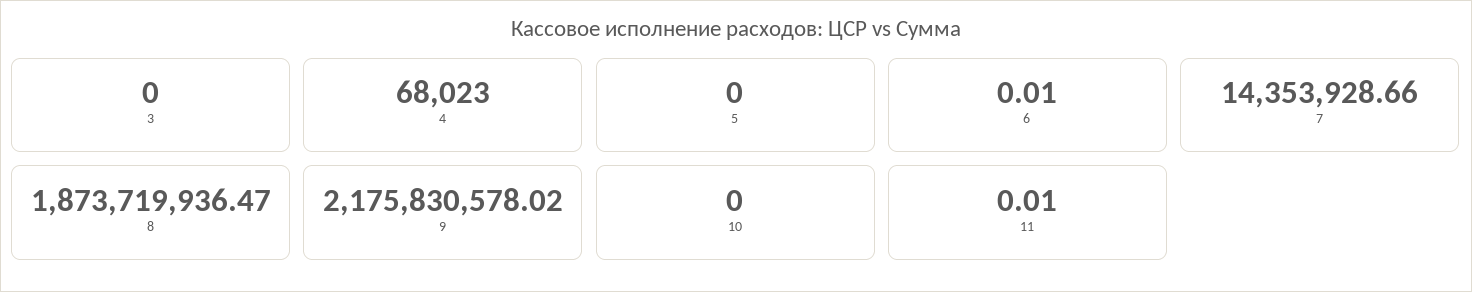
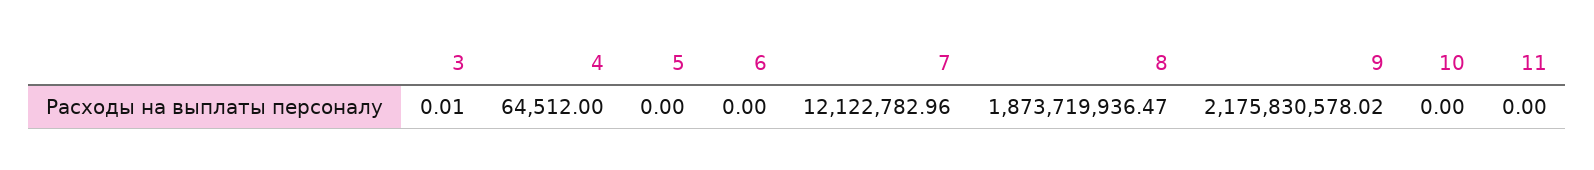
  {
-   "3": 0,
+   "3": 0.01,
-   "4": 68023,
+   "4": 64512,
    "5": 0,
-   "6": 0.01,
+   "6": 0,
-   "7": 14353928.66,
+   "7": 12122782.96,
    "8": 1873719936.47,
    "9": 2175830578.02,
    "10": 0,
-   "11": 0.01
+   "11": 0
  }

